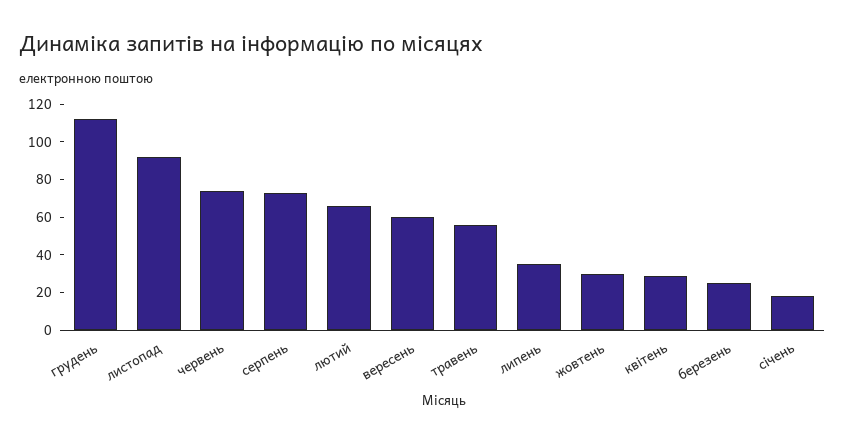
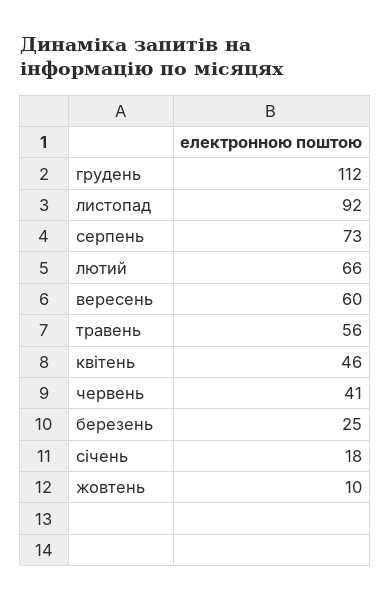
  {
    "грудень": 112,
    "листопад": 92,
-   "червень": 75,
+   "червень": 41,
    "серпень": 73,
    "лютий": 66,
    "вересень": 60,
    "травень": 56,
-   "липень": 35,
-   "жовтень": 30,
+   "жовтень": 10,
-   "квітень": 30,
+   "квітень": 46,
    "березень": 25,
    "січень": 18
  }

